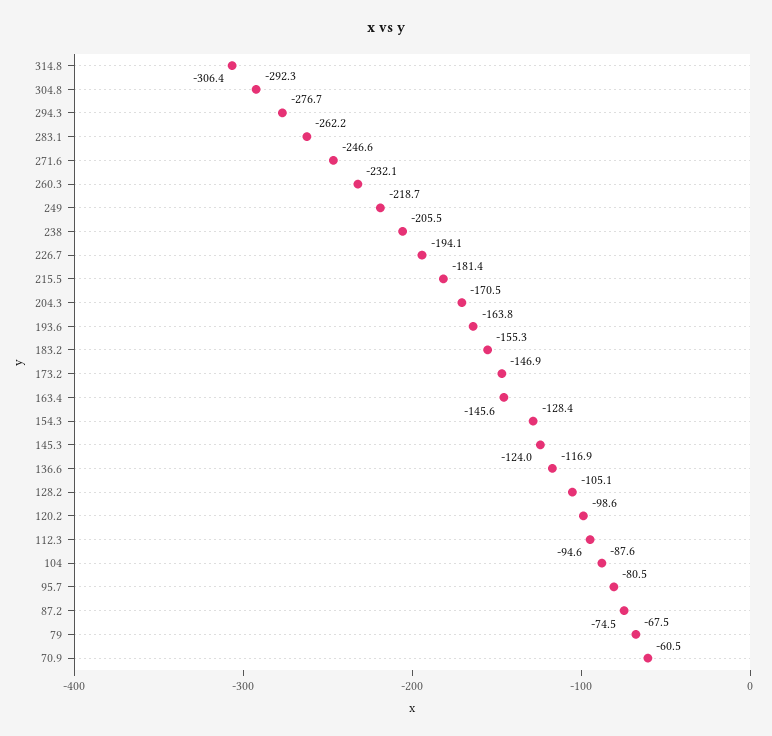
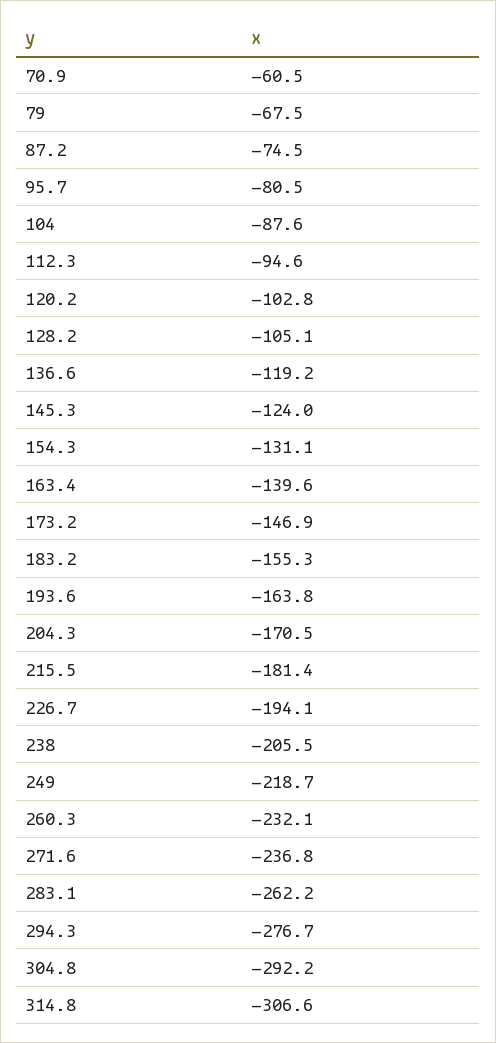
  {
-   "314.8": -306.4,
+   "314.8": -306.6,
-   "304.8": -292.3,
+   "304.8": -292.2,
    "294.3": -276.7,
    "283.1": -262.2,
-   "271.6": -246.6,
+   "271.6": -236.8,
    "260.3": -232.1,
    "249": -218.7,
    "238": -205.5,
    "226.7": -194.1,
    "215.5": -181.4,
    "204.3": -170.5,
    "193.6": -163.8,
    "183.2": -155.3,
    "173.2": -146.9,
-   "163.4": -145.6,
+   "163.4": -139.6,
-   "154.3": -128.4,
+   "154.3": -131.1,
    "145.3": -124,
-   "136.6": -116.9,
+   "136.6": -119.2,
    "128.2": -105.1,
-   "120.2": -98.6,
+   "120.2": -102.8,
    "112.3": -94.6,
    "104": -87.6,
    "95.7": -80.5,
    "87.2": -74.5,
    "79": -67.5,
    "70.9": -60.5
  }

